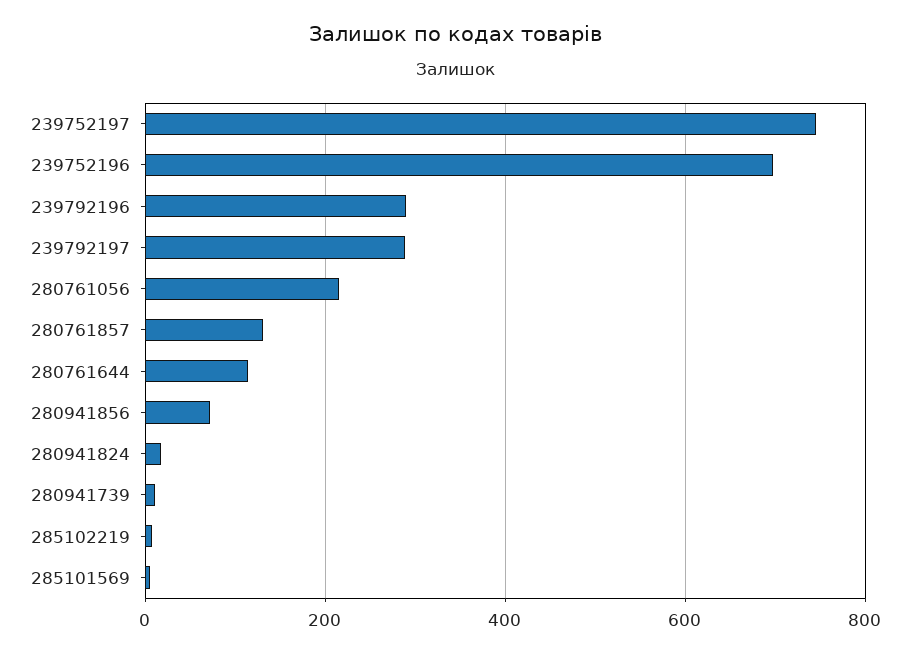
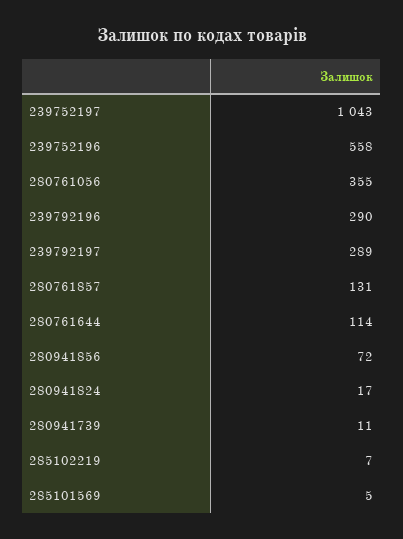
  {
-   "239752197": 740,
+   "239752197": 1043,
-   "239752196": 700,
+   "239752196": 558,
    "239792196": 290,
    "239792197": 289,
-   "280761056": 220,
+   "280761056": 355,
    "280761857": 131,
    "280761644": 114,
    "280941856": 72,
    "280941824": 17,
    "280941739": 11,
    "285102219": 7,
    "285101569": 5
  }

